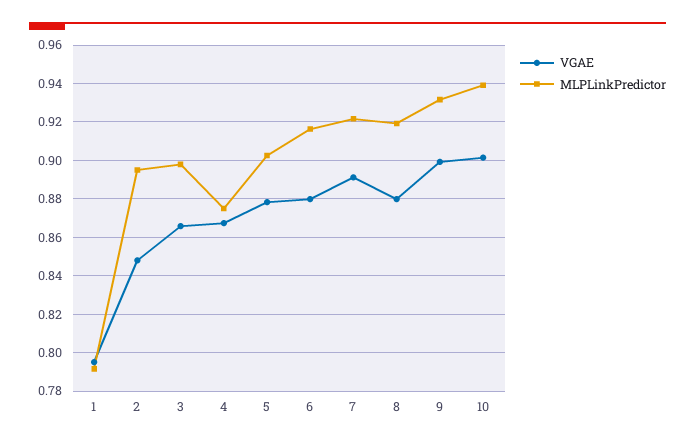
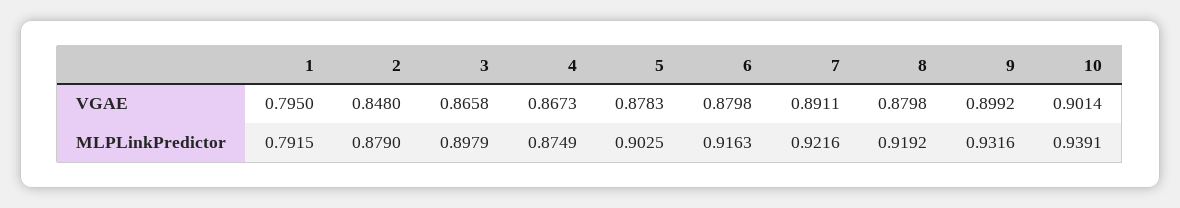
  {
    "VGAE": {
      "1": 0.795,
      "2": 0.848,
      "3": 0.8658,
      "4": 0.8673,
      "5": 0.8783,
      "6": 0.8798,
      "7": 0.8911,
      "8": 0.8798,
      "9": 0.8992,
      "10": 0.9014
    },
    "MLPLinkPredictor": {
      "1": 0.7915,
-     "2": 0.895,
+     "2": 0.879,
      "3": 0.8979,
      "4": 0.8749,
      "5": 0.9025,
      "6": 0.9163,
      "7": 0.9216,
      "8": 0.9192,
      "9": 0.9316,
      "10": 0.9391
    }
  }

